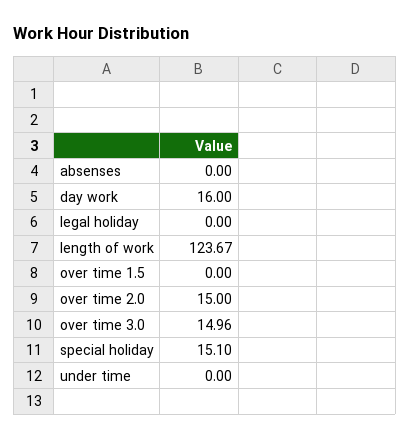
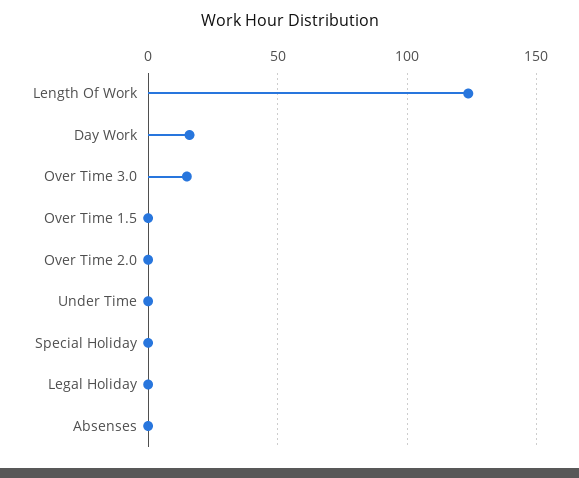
  {
    "absenses": 0,
    "day work": 16,
    "legal holiday": 0,
    "length of work": 123.67,
    "over time 1.5": 0,
-   "over time 2.0": 15,
+   "over time 2.0": 0,
    "over time 3.0": 14.96,
-   "special holiday": 15.1,
+   "special holiday": 0,
    "under time": 0
  }

